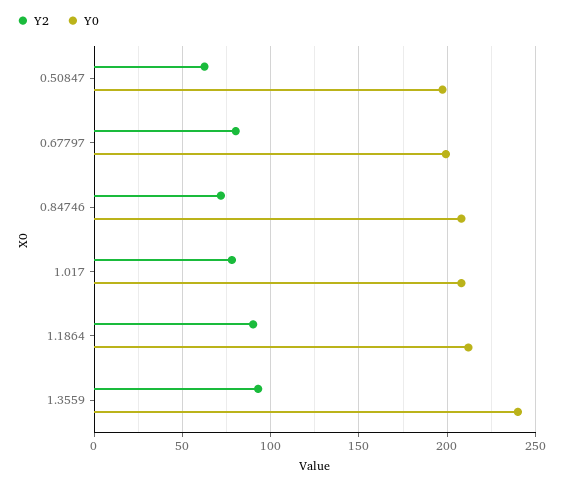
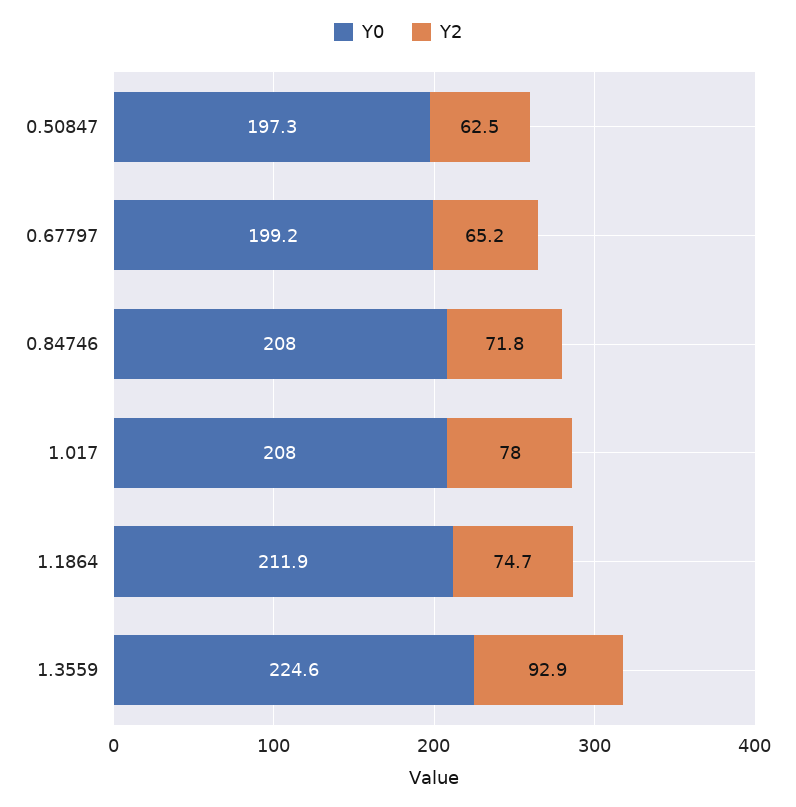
  {
    "Y2": {
      "0.50847": 62.5,
-     "0.67797": 80,
+     "0.67797": 65.2,
      "0.84746": 71.8,
      "1.017": 78,
-     "1.1864": 90,
+     "1.1864": 74.7,
      "1.3559": 92.9
    },
    "Y0": {
      "0.50847": 197.3,
      "0.67797": 199.2,
      "0.84746": 208,
      "1.017": 208,
      "1.1864": 211.9,
-     "1.3559": 240
+     "1.3559": 224.6
    }
  }

